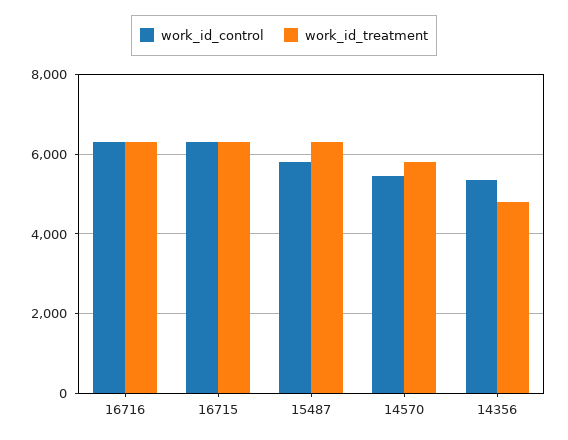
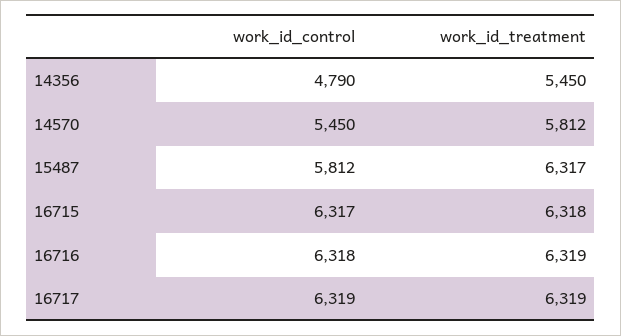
  {
    "work_id_control": {
      "16716": 6318,
      "16715": 6317,
      "15487": 5812,
      "14570": 5450,
-     "14356": 5400
+     "14356": 4790,
+     "16717": 6319
    },
    "work_id_treatment": {
      "16716": 6319,
      "16715": 6318,
      "15487": 6317,
      "14570": 5812,
-     "14356": 4800
+     "14356": 5450,
+     "16717": 6319
    }
  }

